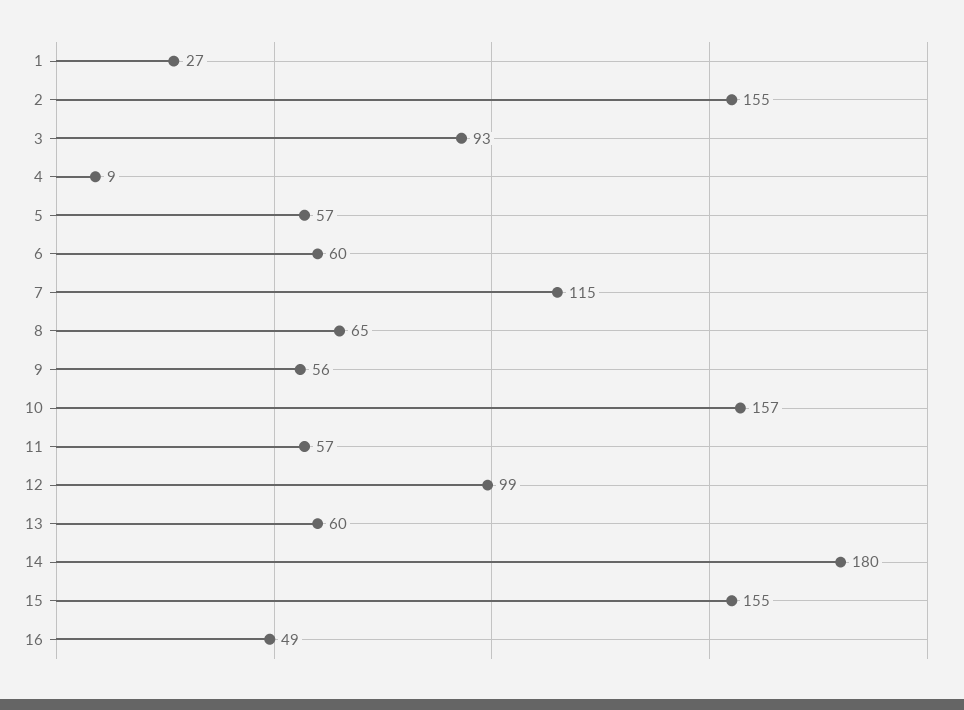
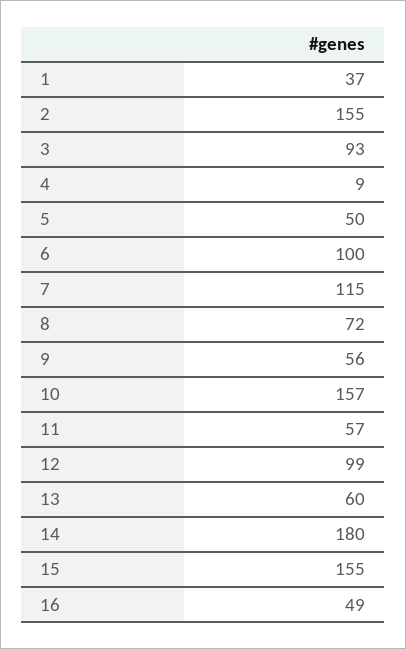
  {
-   "1": 27,
+   "1": 37,
    "2": 155,
    "3": 93,
    "4": 9,
-   "5": 57,
+   "5": 50,
-   "6": 60,
+   "6": 100,
    "7": 115,
-   "8": 65,
+   "8": 72,
    "9": 56,
    "10": 157,
    "11": 57,
    "12": 99,
    "13": 60,
    "14": 180,
    "15": 155,
    "16": 49
  }

